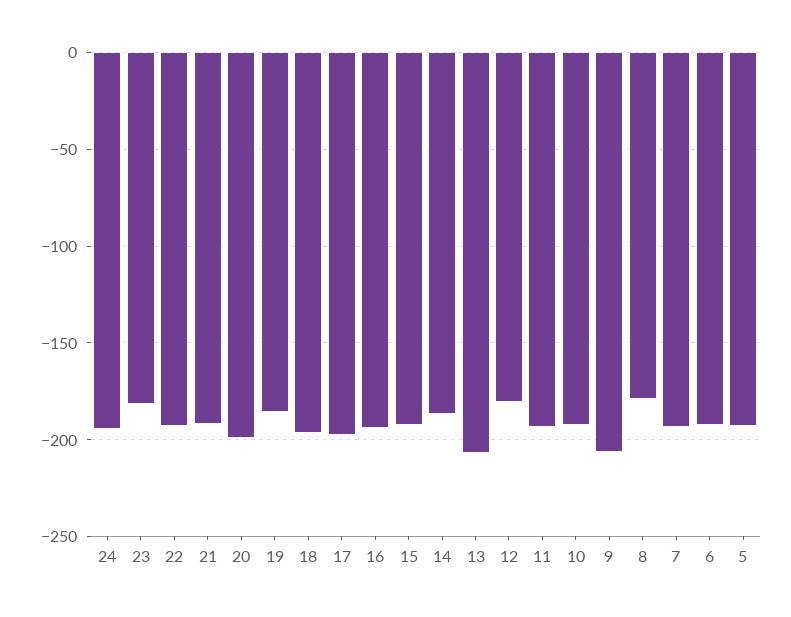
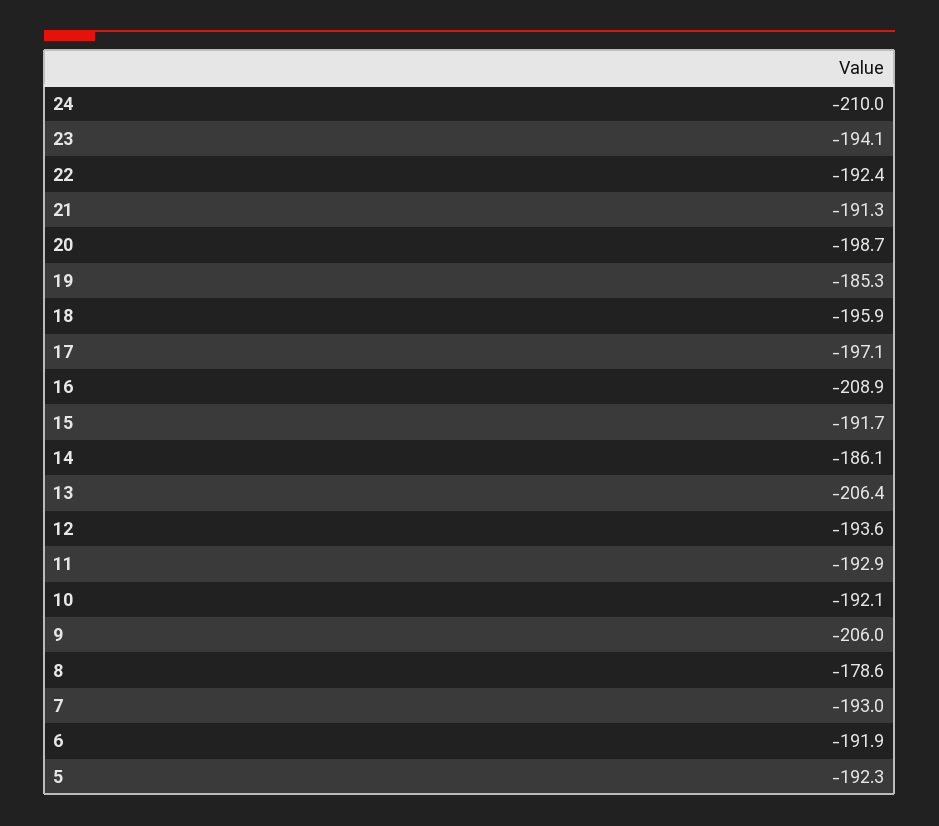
  {
-   "24": -195,
+   "24": -210,
-   "23": -180,
+   "23": -194.1,
    "22": -192.4,
    "21": -191.3,
    "20": -198.7,
    "19": -185.3,
    "18": -195.9,
    "17": -197.1,
-   "16": -195,
+   "16": -208.9,
    "15": -191.7,
    "14": -186.1,
    "13": -206.4,
-   "12": -180,
+   "12": -193.6,
    "11": -192.9,
    "10": -192.1,
    "9": -206,
    "8": -178.6,
    "7": -193,
    "6": -191.9,
    "5": -192.3
  }

